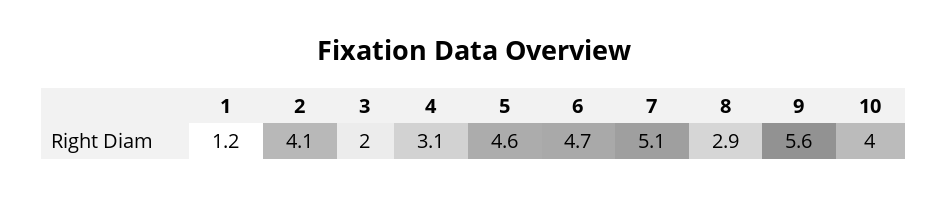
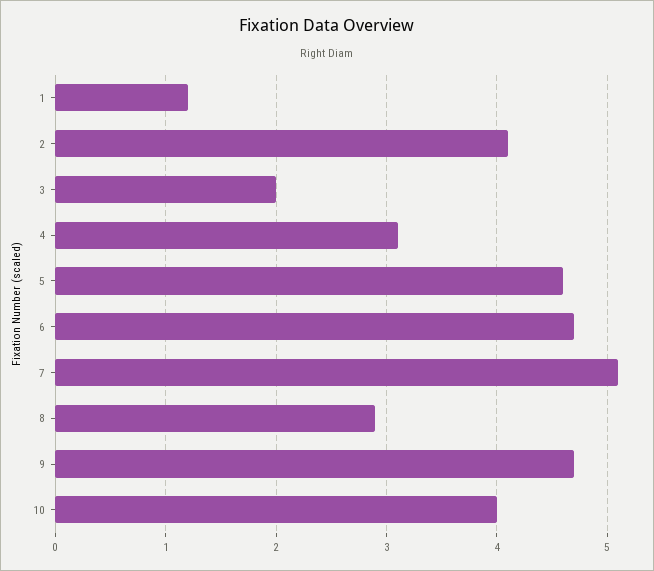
  {
    "1": 1.2,
    "2": 4.1,
    "3": 2,
    "4": 3.1,
    "5": 4.6,
    "6": 4.7,
    "7": 5.1,
    "8": 2.9,
-   "9": 5.6,
+   "9": 4.7,
    "10": 4
  }

